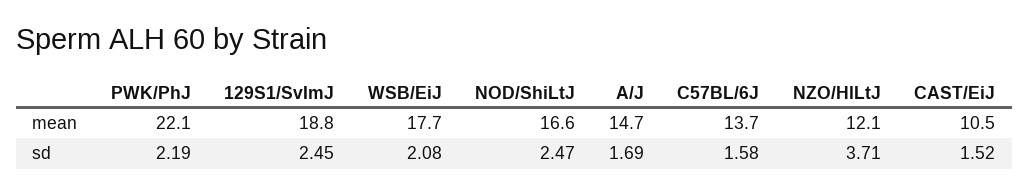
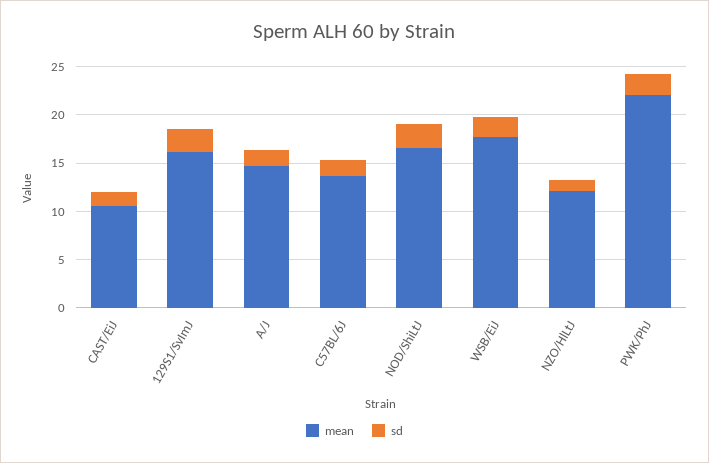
  {
    "mean": {
      "PWK/PhJ": 22.1,
-     "129S1/SvImJ": 18.8,
+     "129S1/SvImJ": 16,
      "WSB/EiJ": 17.7,
      "NOD/ShiLtJ": 16.6,
      "A/J": 14.7,
      "C57BL/6J": 13.7,
      "NZO/HlLtJ": 12.1,
      "CAST/EiJ": 10.5
    },
    "sd": {
      "PWK/PhJ": 2.19,
      "129S1/SvImJ": 2.45,
      "WSB/EiJ": 2.08,
      "NOD/ShiLtJ": 2.47,
      "A/J": 1.69,
      "C57BL/6J": 1.58,
-     "NZO/HlLtJ": 3.71,
+     "NZO/HlLtJ": 1,
      "CAST/EiJ": 1.52
    }
  }

